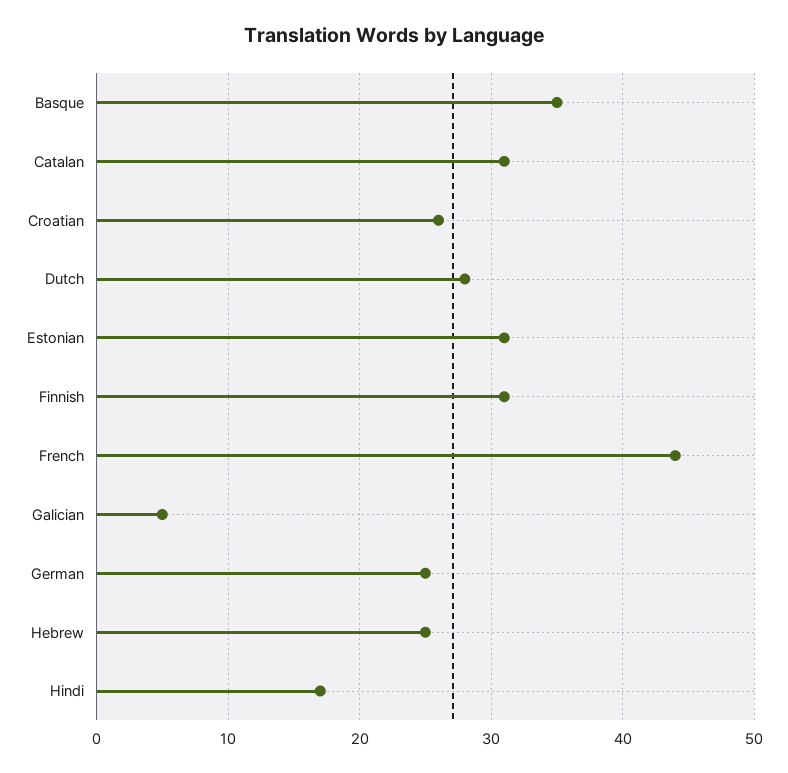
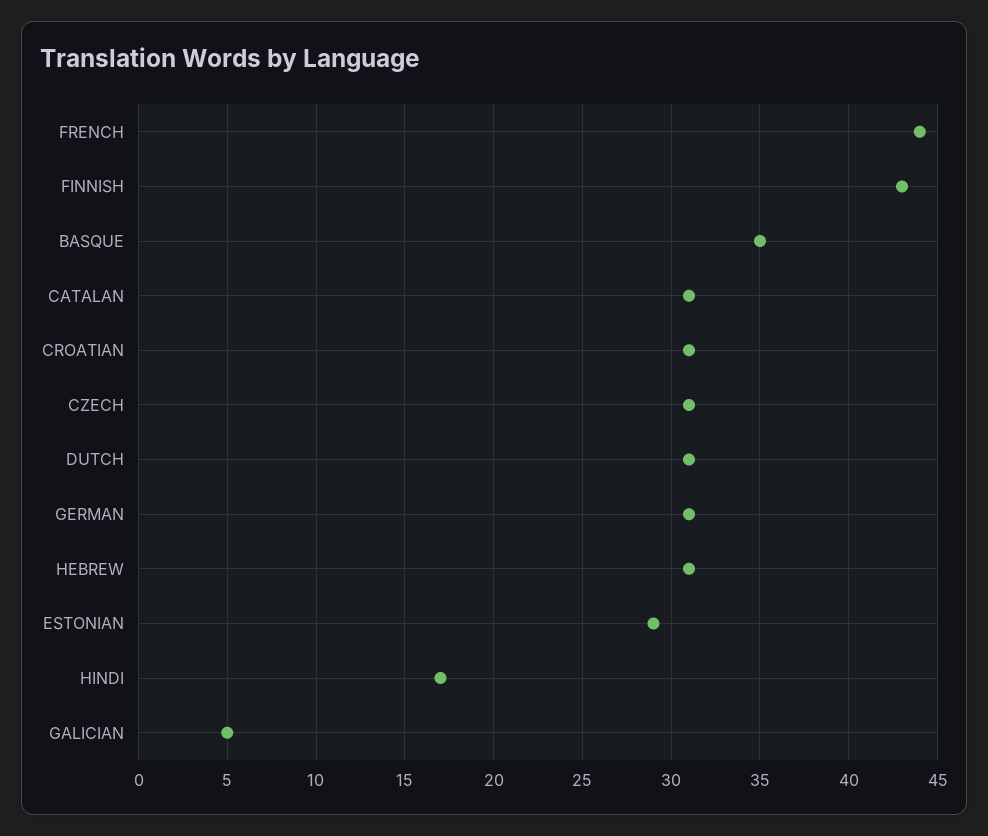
  {
    "Basque": 35,
    "Catalan": 31,
-   "Croatian": 26,
+   "Croatian": 31,
-   "Dutch": 28,
+   "Dutch": 31,
-   "Estonian": 31,
+   "Estonian": 29,
-   "Finnish": 31,
+   "Finnish": 43,
    "French": 44,
    "Galician": 5,
-   "German": 25,
+   "German": 31,
-   "Hebrew": 25,
+   "Hebrew": 31,
-   "Hindi": 17
+   "Hindi": 17,
+   "CZECH": 31
  }

